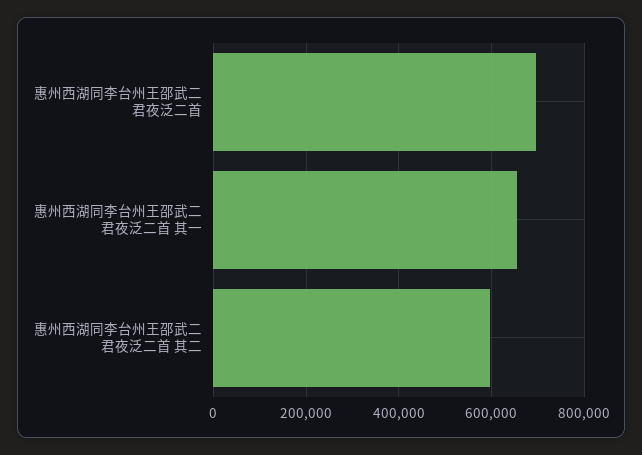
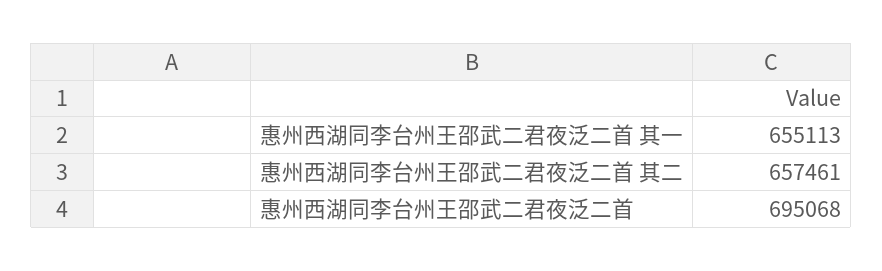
  {
    "惠州西湖同李台州王邵武二君夜泛二首": 695068,
    "惠州西湖同李台州王邵武二君夜泛二首 其一": 655113,
-   "惠州西湖同李台州王邵武二君夜泛二首 其二": 600000
+   "惠州西湖同李台州王邵武二君夜泛二首 其二": 657461
  }

